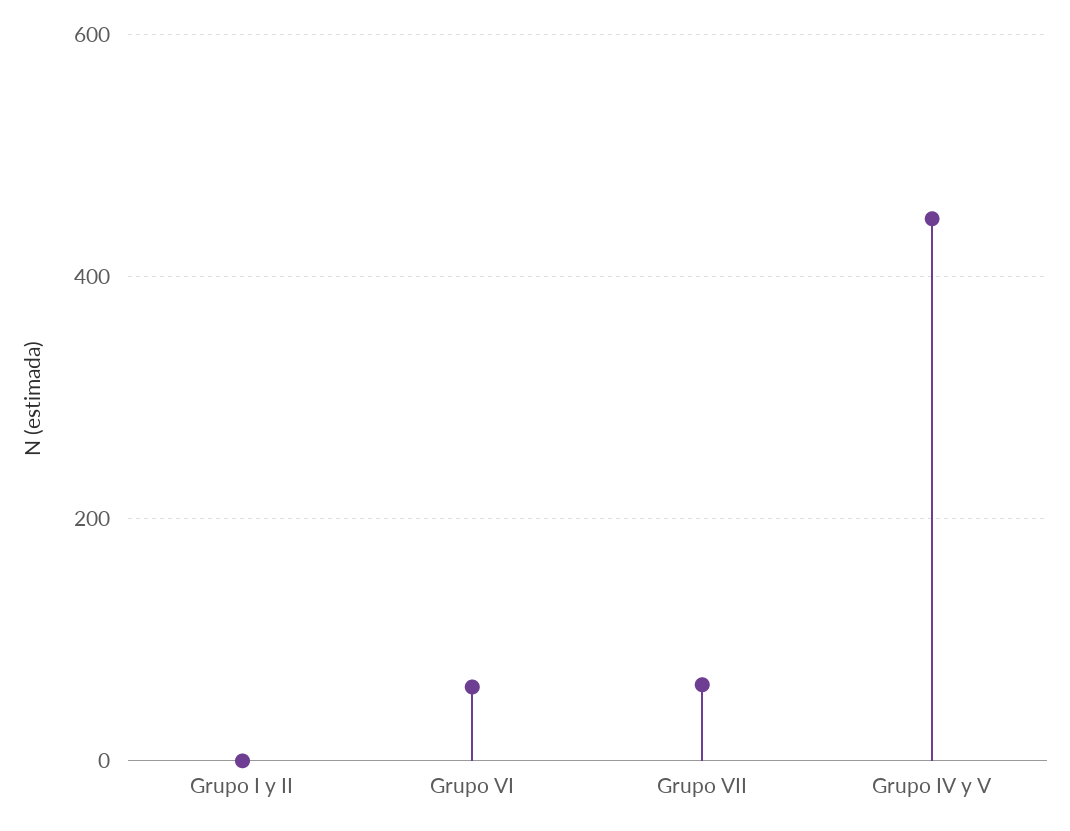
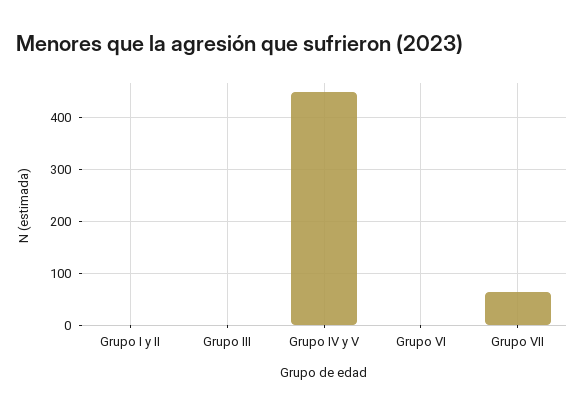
  {
    "Grupo I y II": 0,
-   "Grupo VI": 60,
+   "Grupo VI": 0,
    "Grupo VII": 60,
-   "Grupo IV y V": 440
+   "Grupo IV y V": 440,
+   "Grupo III": 0
  }

